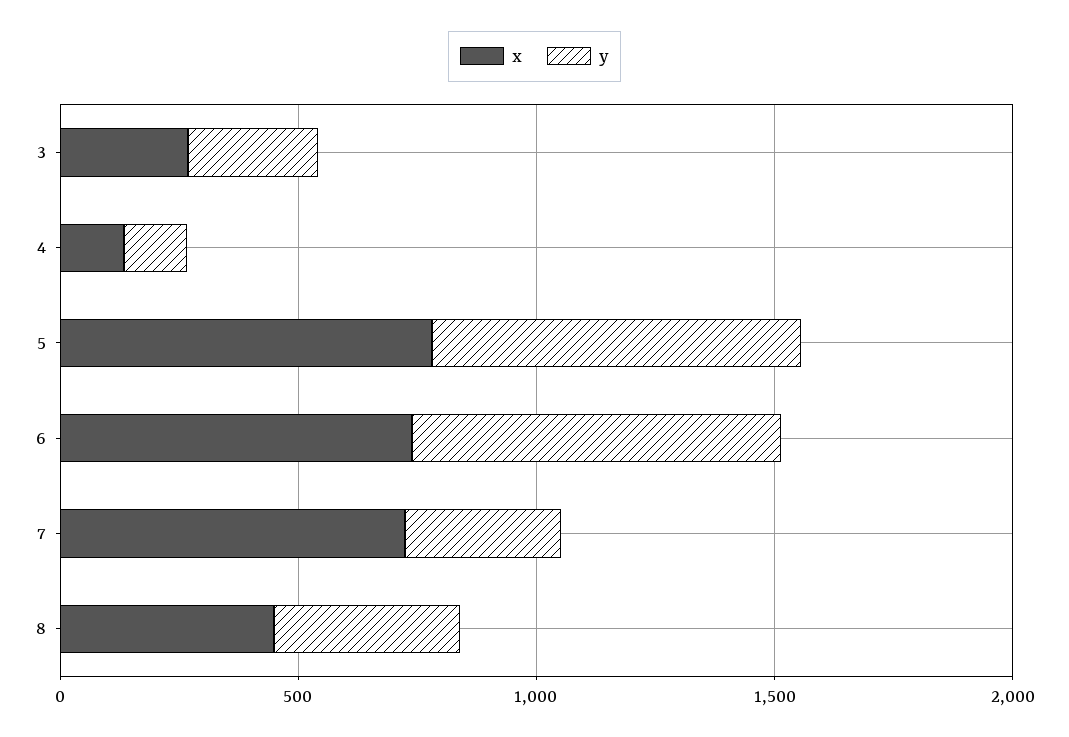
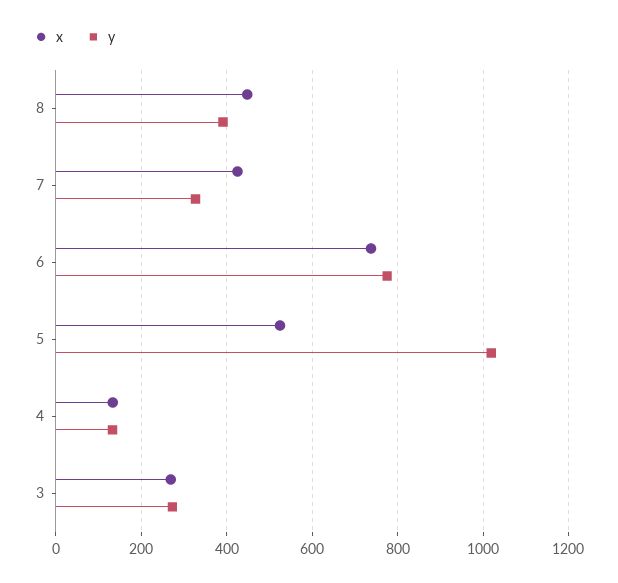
  {
    "x": {
      "3": 260,
      "4": 140,
-     "5": 800,
+     "5": 520,
      "6": 740,
-     "7": 700,
+     "7": 420,
      "8": 440
    },
    "y": {
      "3": 280,
      "4": 140,
-     "5": 800,
+     "5": 1020,
      "6": 780,
      "7": 320,
      "8": 400
    }
  }

